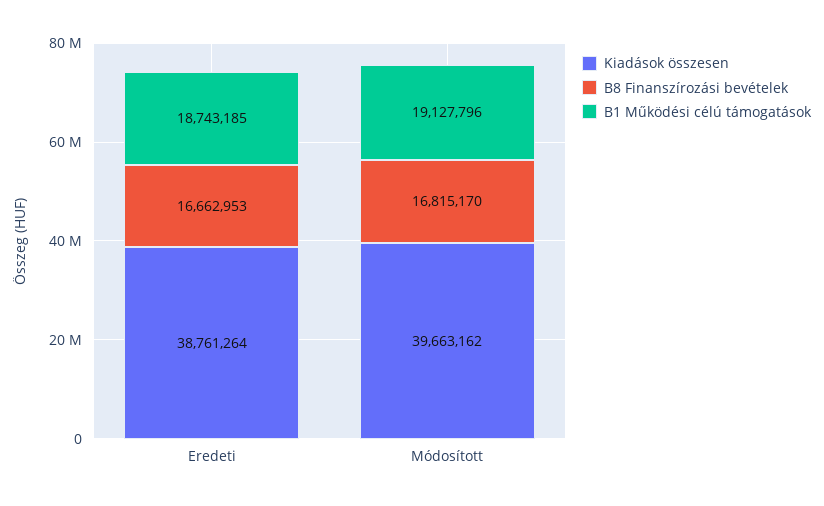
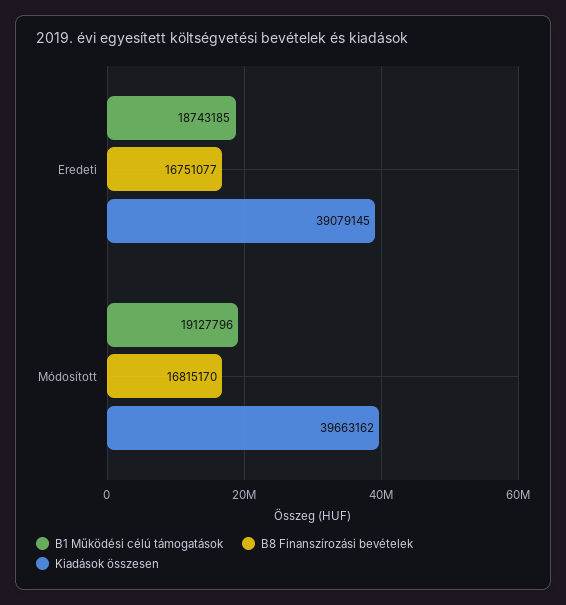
  {
    "Kiadások összesen": {
-     "Eredeti": 38761264,
+     "Eredeti": 39079145,
      "Módosított": 39663162
    },
    "B8 Finanszírozási bevételek": {
-     "Eredeti": 16662953,
+     "Eredeti": 16751077,
      "Módosított": 16815170
    },
    "B1 Működési célú támogatások": {
      "Eredeti": 18743185,
      "Módosított": 19127796
    }
  }

